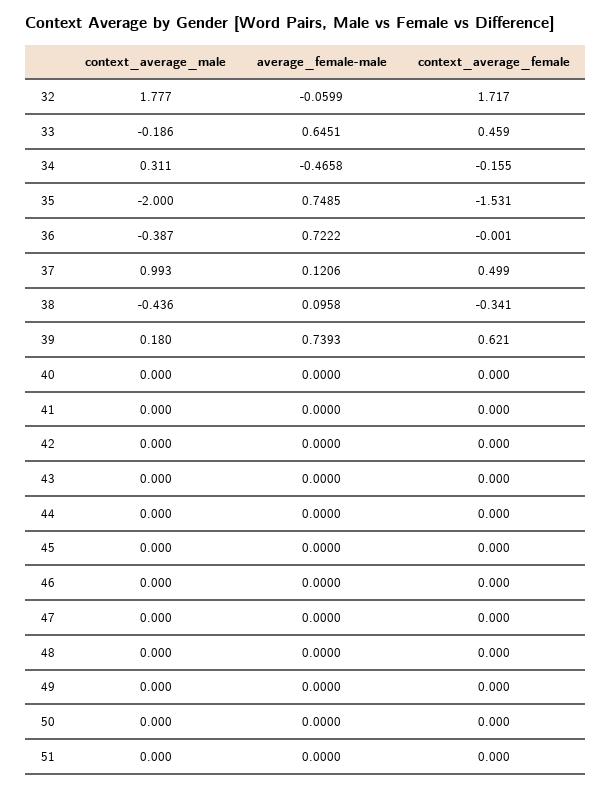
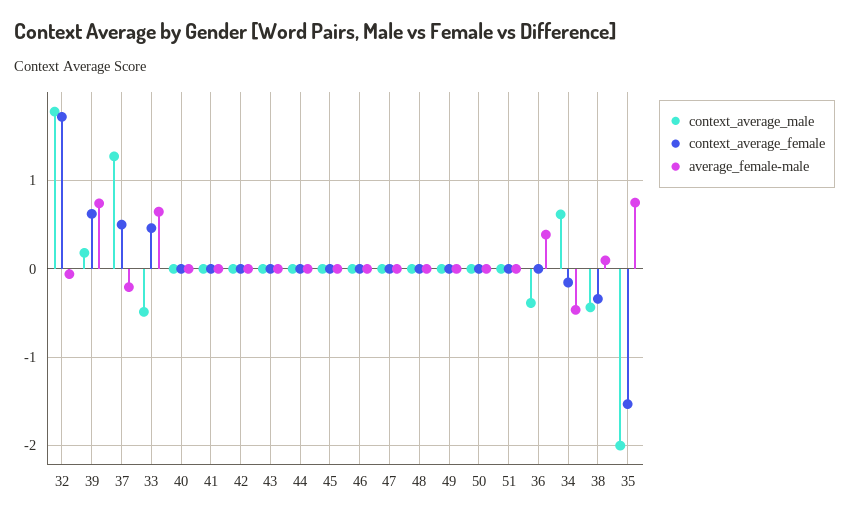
  {
    "context_average_male": {
      "32": 1.777,
-     "33": -0.186,
+     "33": -0.5,
-     "34": 0.311,
+     "34": 0.6,
      "35": -2,
      "36": -0.387,
-     "37": 0.993,
+     "37": 1.3,
      "38": -0.436,
      "39": 0.18,
      "40": 0,
      "41": 0,
      "42": 0,
      "43": 0,
      "44": 0,
      "45": 0,
      "46": 0,
      "47": 0,
      "48": 0,
      "49": 0,
      "50": 0,
      "51": 0
    },
    "average_female-male": {
      "32": -0.0599,
      "33": 0.6451,
      "34": -0.4658,
      "35": 0.7485,
-     "36": 0.7222,
+     "36": 0.4,
-     "37": 0.1206,
+     "37": -0.2,
      "38": 0.0958,
      "39": 0.7393,
      "40": 0,
      "41": 0,
      "42": 0,
      "43": 0,
      "44": 0,
      "45": 0,
      "46": 0,
      "47": 0,
      "48": 0,
      "49": 0,
      "50": 0,
      "51": 0
    },
    "context_average_female": {
      "32": 1.717,
      "33": 0.459,
      "34": -0.155,
      "35": -1.531,
      "36": -0.001,
      "37": 0.499,
      "38": -0.341,
      "39": 0.621,
      "40": 0,
      "41": 0,
      "42": 0,
      "43": 0,
      "44": 0,
      "45": 0,
      "46": 0,
      "47": 0,
      "48": 0,
      "49": 0,
      "50": 0,
      "51": 0
    }
  }

